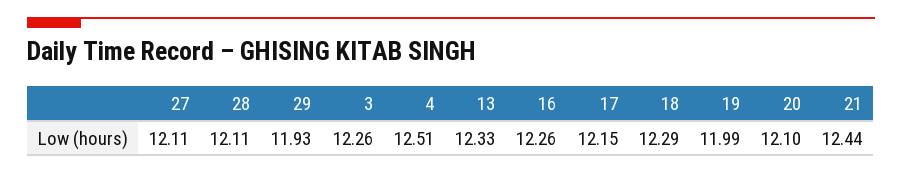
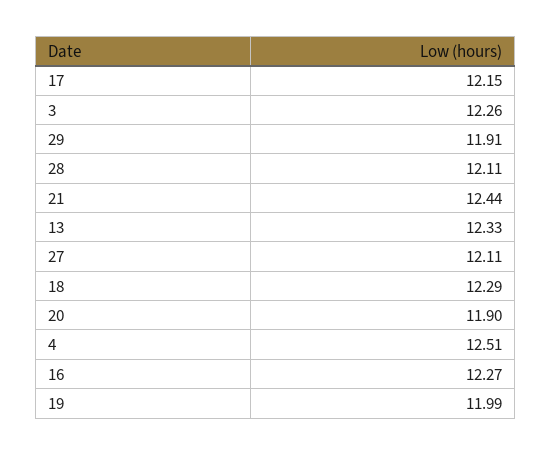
  {
    "27": 12.11,
    "28": 12.11,
-   "29": 11.93,
+   "29": 11.91,
    "3": 12.26,
    "4": 12.51,
    "13": 12.33,
-   "16": 12.26,
+   "16": 12.27,
    "17": 12.15,
    "18": 12.29,
    "19": 11.99,
-   "20": 12.1,
+   "20": 11.9,
    "21": 12.44
  }

